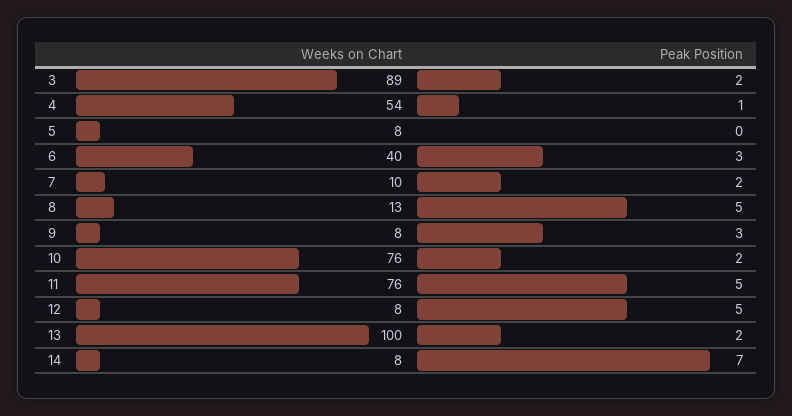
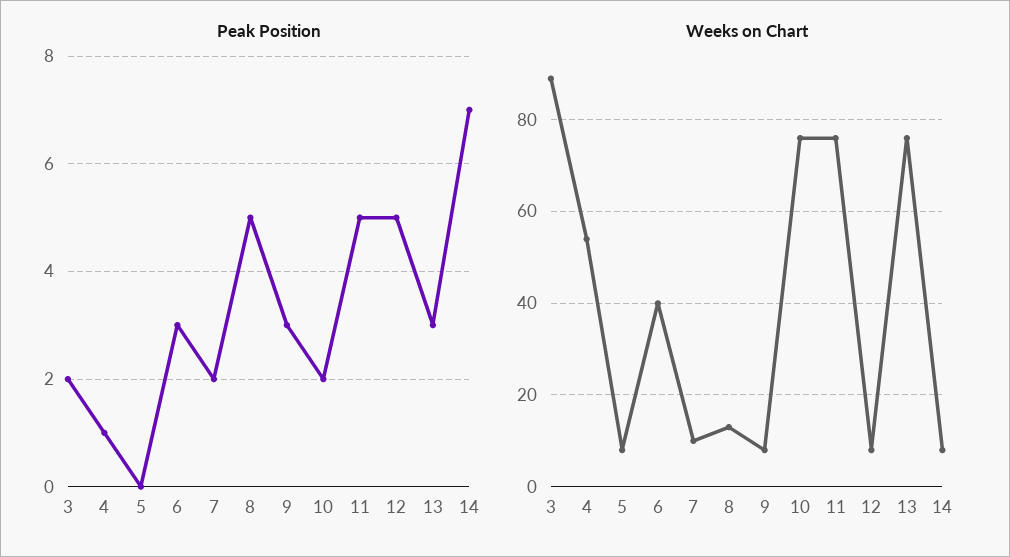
  {
    "Weeks on Chart": {
      "3": 89,
      "4": 54,
      "5": 8,
      "6": 40,
      "7": 10,
      "8": 13,
      "9": 8,
      "10": 76,
      "11": 76,
      "12": 8,
-     "13": 100,
+     "13": 75,
      "14": 8
    },
    "Peak Position": {
      "3": 2,
      "4": 1,
      "5": 0,
      "6": 3,
      "7": 2,
      "8": 5,
      "9": 3,
      "10": 2,
      "11": 5,
      "12": 5,
-     "13": 2,
+     "13": 3,
      "14": 7
    }
  }

